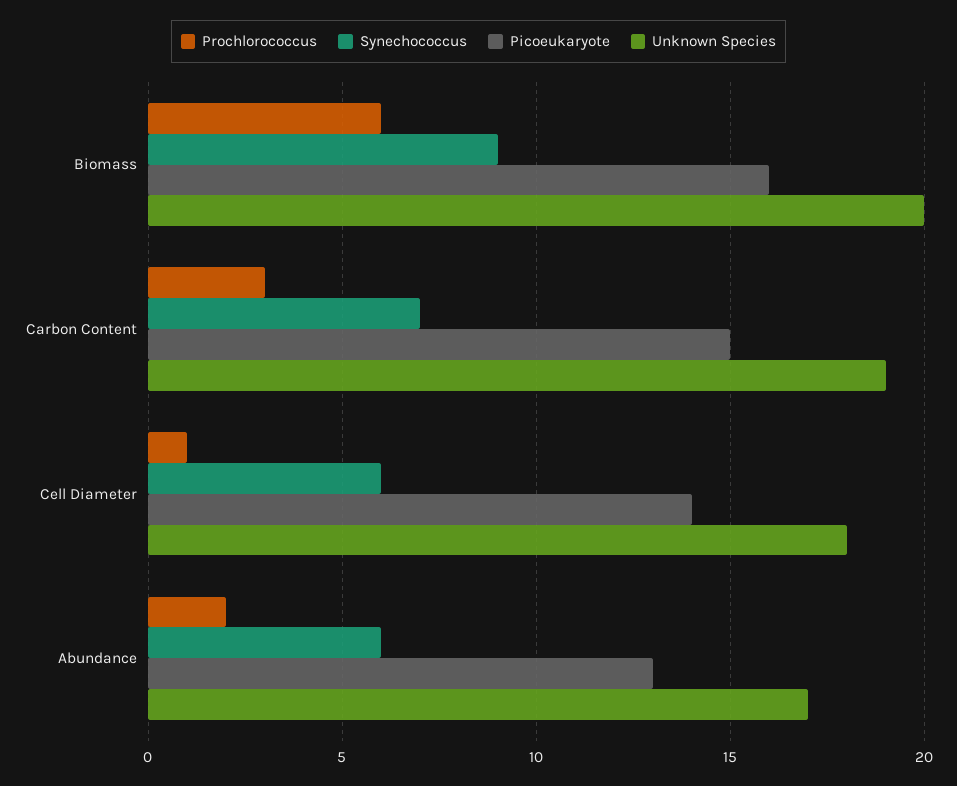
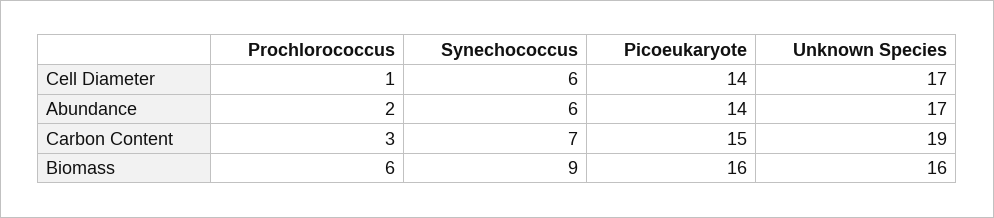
  {
    "Prochlorococcus": {
      "Biomass": 6,
      "Carbon Content": 3,
      "Cell Diameter": 1,
      "Abundance": 2
    },
    "Synechococcus": {
      "Biomass": 9,
      "Carbon Content": 7,
      "Cell Diameter": 6,
      "Abundance": 6
    },
    "Picoeukaryote": {
      "Biomass": 16,
      "Carbon Content": 15,
      "Cell Diameter": 14,
-     "Abundance": 13
+     "Abundance": 14
    },
    "Unknown Species": {
-     "Biomass": 20,
+     "Biomass": 16,
      "Carbon Content": 19,
-     "Cell Diameter": 18,
+     "Cell Diameter": 17,
      "Abundance": 17
    }
  }

